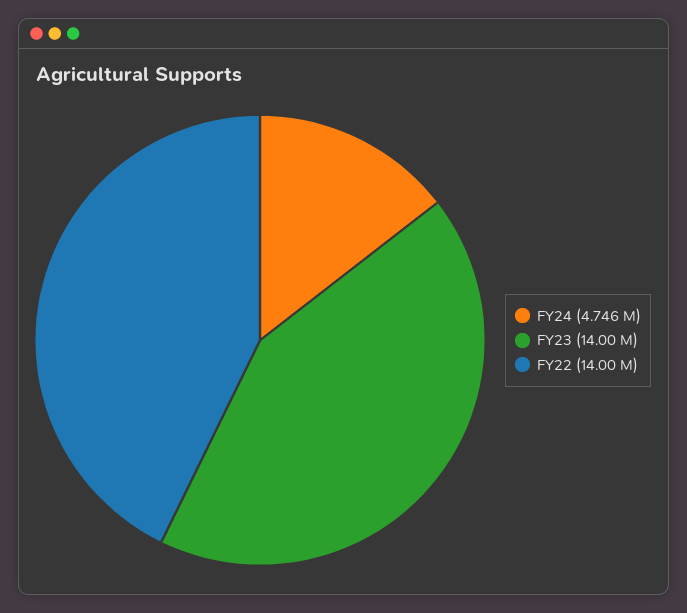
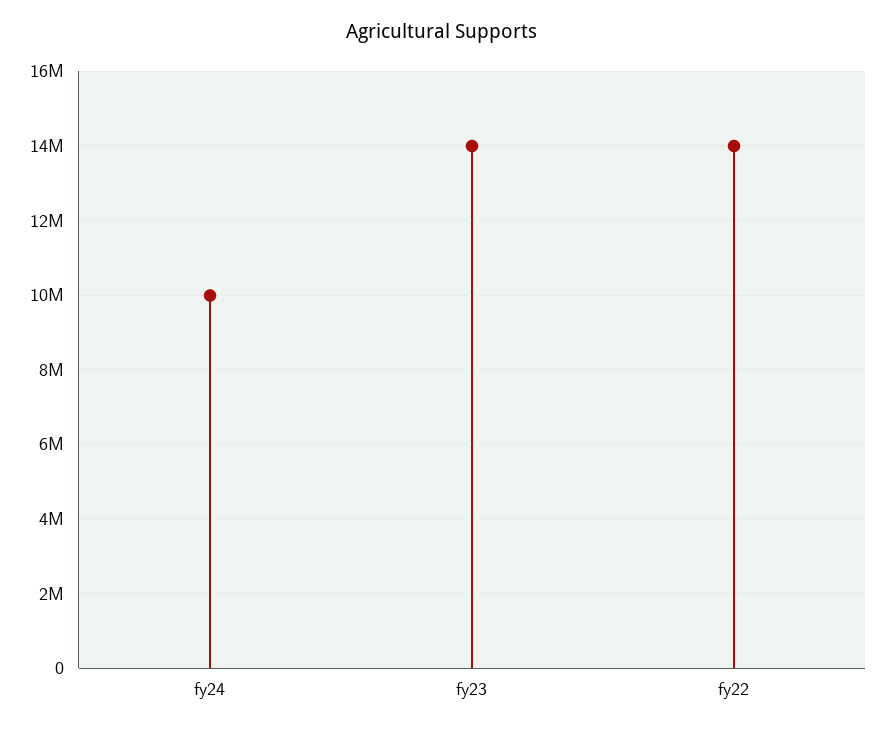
  {
-   "FY24": 4746000,
+   "FY24": 10000000,
    "FY23": 14000000,
    "FY22": 14000000
  }

